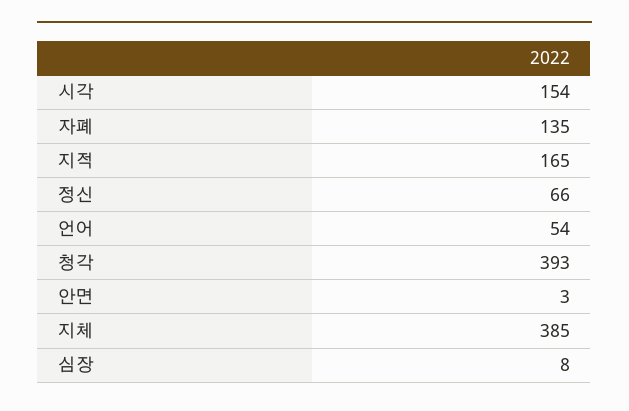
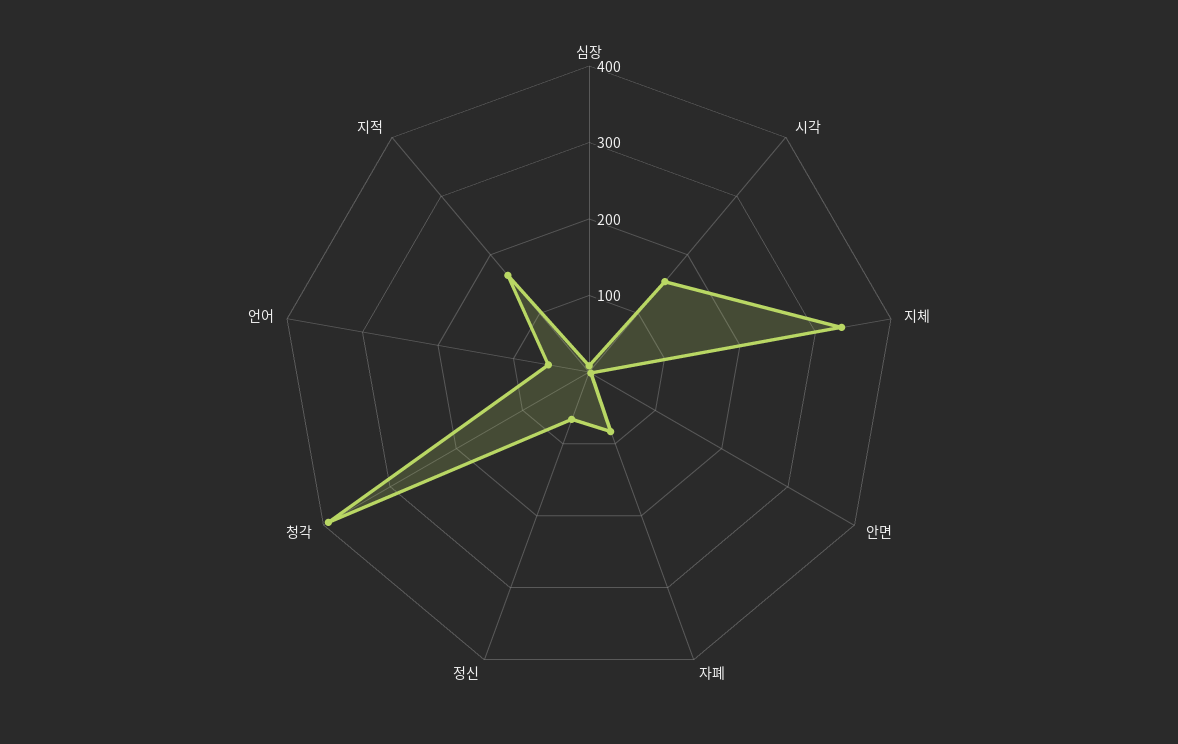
  {
    "시각": 154,
-   "자폐": 135,
+   "자폐": 80,
    "지적": 165,
    "정신": 66,
    "언어": 54,
    "청각": 393,
    "안면": 3,
-   "지체": 385,
+   "지체": 340,
    "심장": 8
  }

